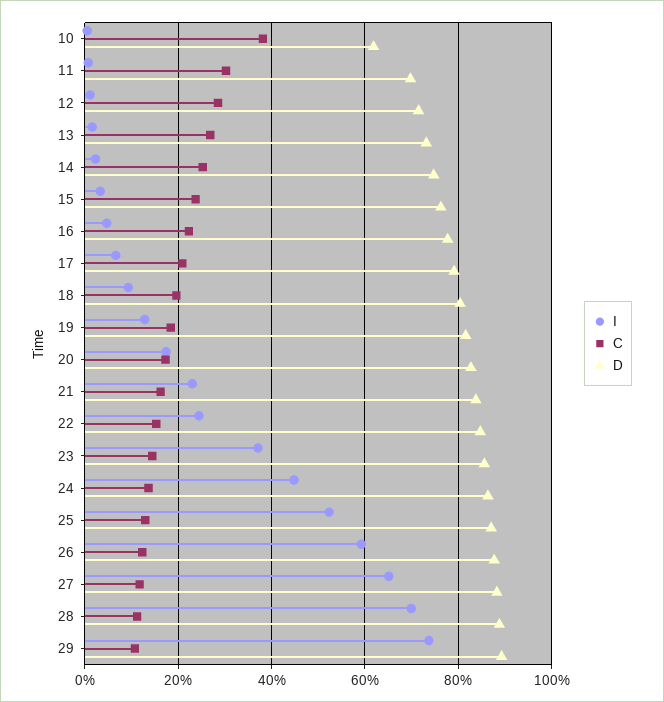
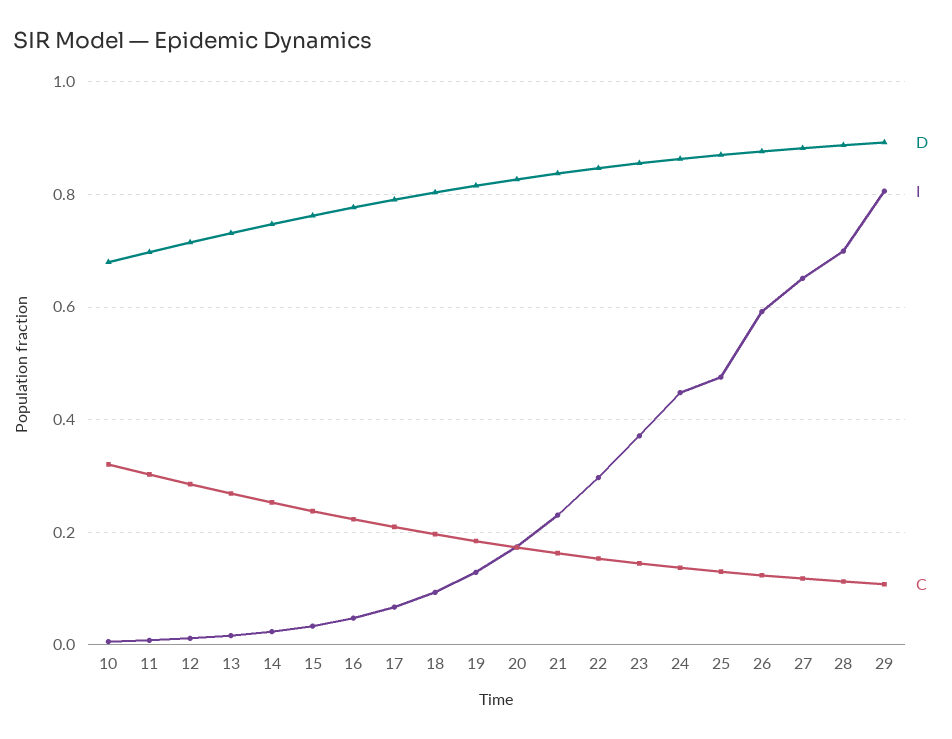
  {
    "I": {
      "10": 0,
      "11": 0,
      "12": 0.02,
      "13": 0.02,
      "14": 0.02,
      "15": 0.04,
      "16": 0.04,
      "17": 0.06,
      "18": 0.1,
      "19": 0.12,
      "20": 0.18,
      "21": 0.24,
-     "22": 0.24,
+     "22": 0.3,
      "23": 0.38,
      "24": 0.44,
-     "25": 0.52,
+     "25": 0.48,
      "26": 0.6,
      "27": 0.66,
      "28": 0.7,
-     "29": 0.74
+     "29": 0.8
    },
    "C": {
-     "10": 0.38,
+     "10": 0.32,
      "11": 0.3,
      "12": 0.28,
      "13": 0.26,
      "14": 0.26,
      "15": 0.24,
      "16": 0.22,
      "17": 0.2,
      "18": 0.2,
      "19": 0.18,
      "20": 0.18,
      "21": 0.16,
      "22": 0.16,
      "23": 0.14,
      "24": 0.14,
      "25": 0.12,
      "26": 0.12,
      "27": 0.12,
      "28": 0.12,
      "29": 0.1
    },
    "D": {
-     "10": 0.62,
+     "10": 0.68,
      "11": 0.7,
      "12": 0.72,
      "13": 0.74,
      "14": 0.74,
      "15": 0.76,
      "16": 0.78,
      "17": 0.8,
      "18": 0.8,
      "19": 0.82,
      "20": 0.82,
      "21": 0.84,
      "22": 0.84,
      "23": 0.86,
      "24": 0.86,
      "25": 0.88,
      "26": 0.88,
      "27": 0.88,
      "28": 0.88,
      "29": 0.9
    }
  }

